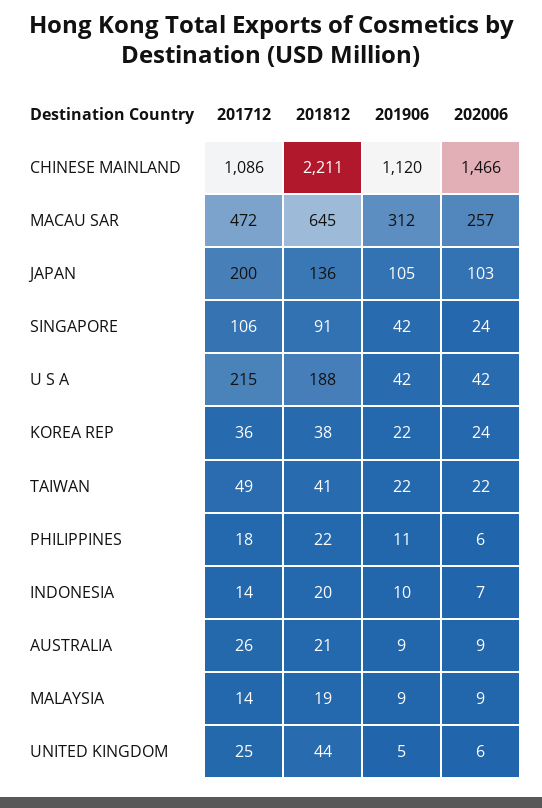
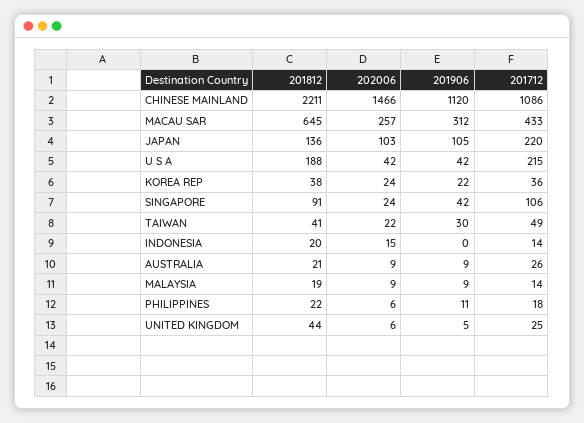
  {
    "201712": {
      "CHINESE MAINLAND": 1086,
-     "MACAU SAR": 472,
+     "MACAU SAR": 433,
-     "JAPAN": 200,
+     "JAPAN": 220,
      "SINGAPORE": 106,
      "U S A": 215,
      "KOREA REP": 36,
      "TAIWAN": 49,
      "PHILIPPINES": 18,
      "INDONESIA": 14,
      "AUSTRALIA": 26,
      "MALAYSIA": 14,
      "UNITED KINGDOM": 25
    },
    "201812": {
      "CHINESE MAINLAND": 2211,
      "MACAU SAR": 645,
      "JAPAN": 136,
      "SINGAPORE": 91,
      "U S A": 188,
      "KOREA REP": 38,
      "TAIWAN": 41,
      "PHILIPPINES": 22,
      "INDONESIA": 20,
      "AUSTRALIA": 21,
      "MALAYSIA": 19,
      "UNITED KINGDOM": 44
    },
    "201906": {
      "CHINESE MAINLAND": 1120,
      "MACAU SAR": 312,
      "JAPAN": 105,
      "SINGAPORE": 42,
      "U S A": 42,
      "KOREA REP": 22,
-     "TAIWAN": 22,
+     "TAIWAN": 30,
      "PHILIPPINES": 11,
-     "INDONESIA": 10,
+     "INDONESIA": 0,
      "AUSTRALIA": 9,
      "MALAYSIA": 9,
      "UNITED KINGDOM": 5
    },
    "202006": {
      "CHINESE MAINLAND": 1466,
      "MACAU SAR": 257,
      "JAPAN": 103,
      "SINGAPORE": 24,
      "U S A": 42,
      "KOREA REP": 24,
      "TAIWAN": 22,
      "PHILIPPINES": 6,
-     "INDONESIA": 7,
+     "INDONESIA": 15,
      "AUSTRALIA": 9,
      "MALAYSIA": 9,
      "UNITED KINGDOM": 6
    }
  }

